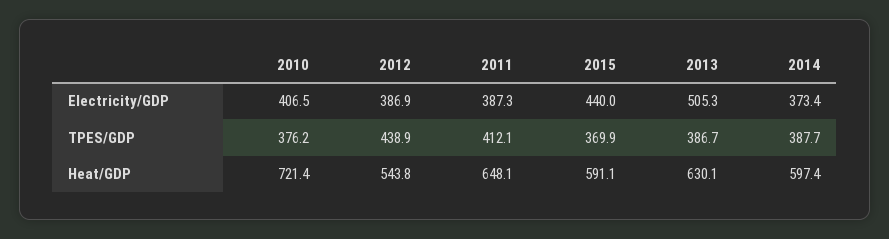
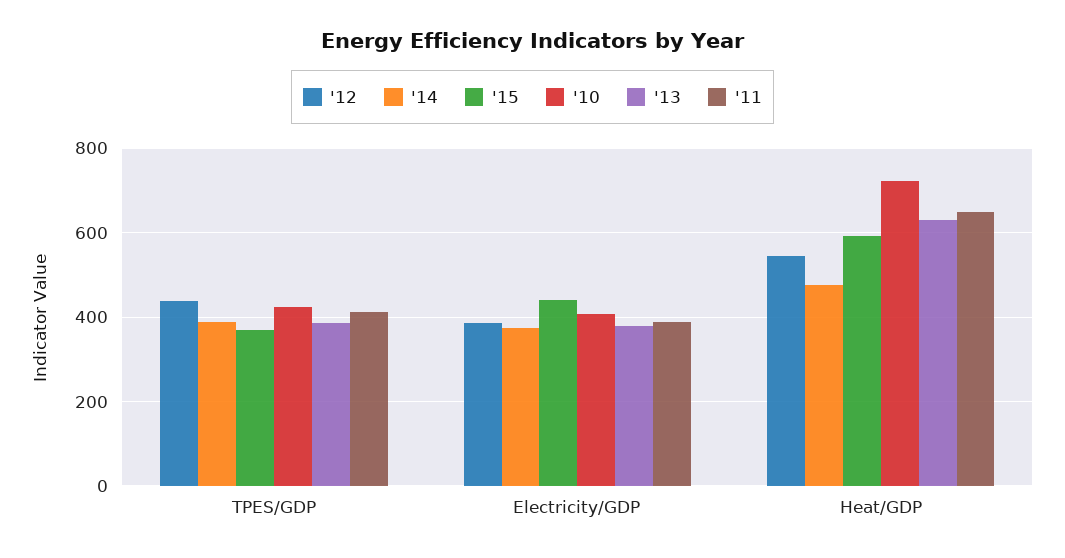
  {
    "2010": {
      "Electricity/GDP": 406.5,
-     "TPES/GDP": 376.2,
+     "TPES/GDP": 420,
      "Heat/GDP": 721.4
    },
    "2012": {
      "Electricity/GDP": 386.9,
      "TPES/GDP": 438.9,
      "Heat/GDP": 543.8
    },
    "2011": {
      "Electricity/GDP": 387.3,
      "TPES/GDP": 412.1,
      "Heat/GDP": 648.1
    },
    "2015": {
      "Electricity/GDP": 440,
      "TPES/GDP": 369.9,
      "Heat/GDP": 591.1
    },
    "2013": {
-     "Electricity/GDP": 505.3,
+     "Electricity/GDP": 380,
      "TPES/GDP": 386.7,
      "Heat/GDP": 630.1
    },
    "2014": {
      "Electricity/GDP": 373.4,
      "TPES/GDP": 387.7,
-     "Heat/GDP": 597.4
+     "Heat/GDP": 480
    }
  }

